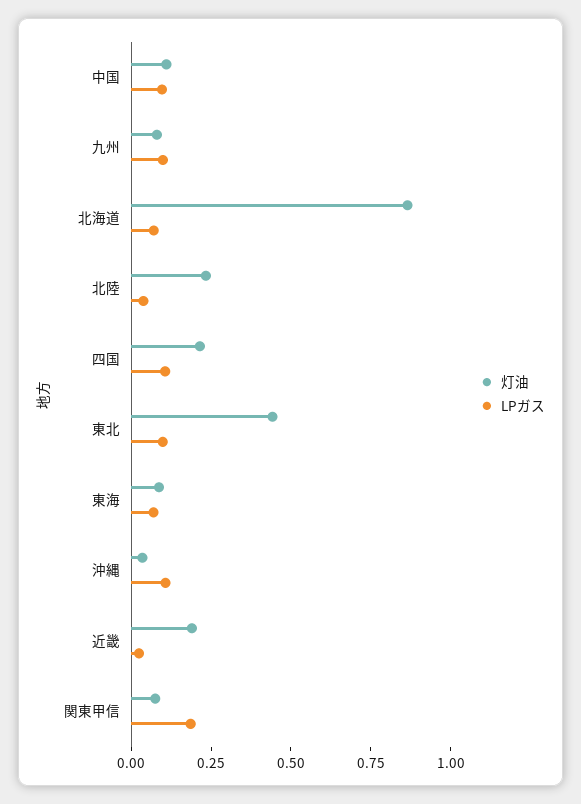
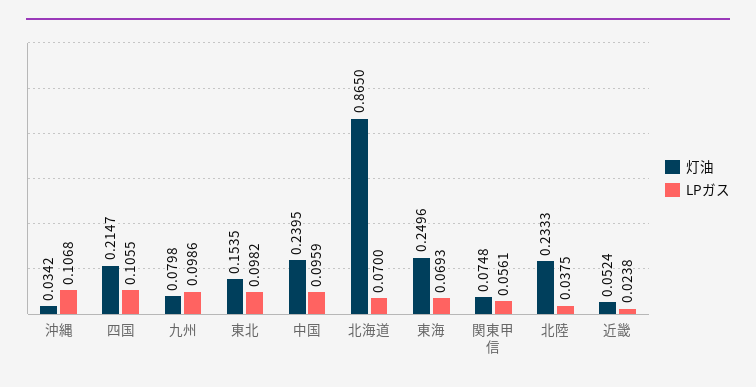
  {
    "灯油": {
-     "中国": 0.1,
+     "中国": 0.2395,
      "九州": 0.0798,
      "北海道": 0.865,
      "北陸": 0.2333,
      "四国": 0.2147,
-     "東北": 0.45,
+     "東北": 0.1535,
-     "東海": 0.1,
+     "東海": 0.2496,
      "沖縄": 0.0342,
-     "近畿": 0.2,
+     "近畿": 0.0524,
      "関東甲信": 0.0748
    },
    "LPガス": {
      "中国": 0.0959,
      "九州": 0.0986,
      "北海道": 0.07,
      "北陸": 0.0375,
      "四国": 0.1055,
      "東北": 0.0982,
      "東海": 0.0693,
      "沖縄": 0.1068,
      "近畿": 0.0238,
-     "関東甲信": 0.2
+     "関東甲信": 0.0561
    }
  }

